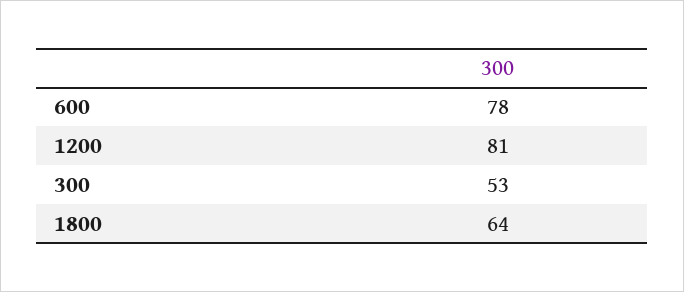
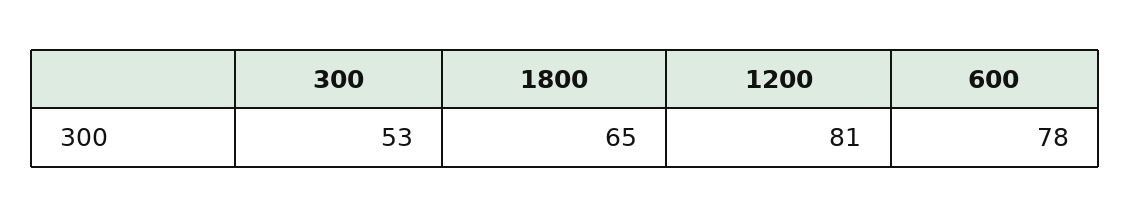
  {
    "600": 78,
    "1200": 81,
    "300": 53,
-   "1800": 64
+   "1800": 65
  }

